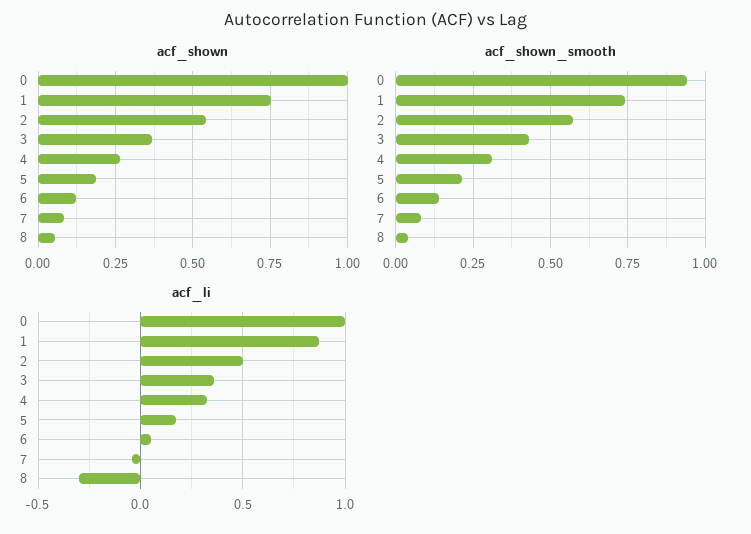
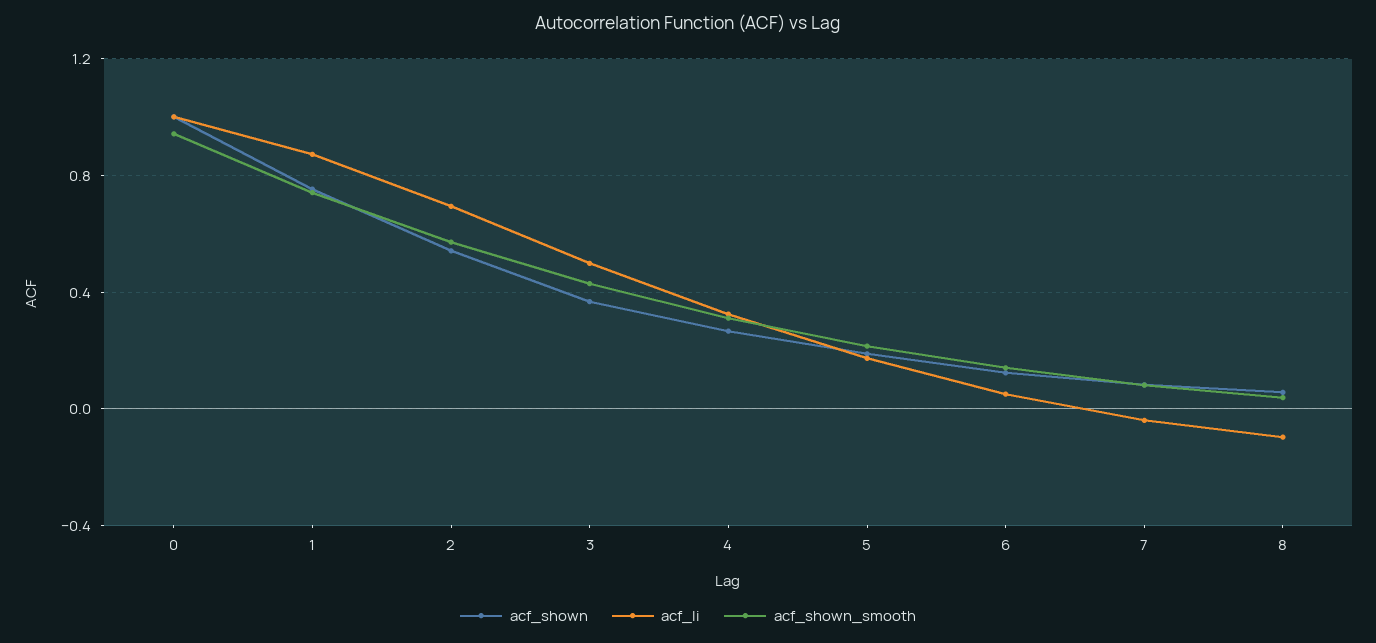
  {
    "acf_shown": {
      "0": 1,
      "1": 0.75,
      "2": 0.55,
      "3": 0.375,
      "4": 0.275,
      "5": 0.2,
      "6": 0.125,
      "7": 0.075,
      "8": 0.05
    },
    "acf_shown_smooth": {
      "0": 0.95,
      "1": 0.75,
      "2": 0.575,
      "3": 0.425,
      "4": 0.3,
      "5": 0.225,
      "6": 0.15,
      "7": 0.075,
      "8": 0.05
    },
    "acf_li": {
      "0": 1,
      "1": 0.85,
-     "2": 0.5,
+     "2": 0.7,
-     "3": 0.35,
+     "3": 0.5,
      "4": 0.3,
      "5": 0.15,
      "6": 0.05,
      "7": -0.05,
-     "8": -0.3
+     "8": -0.1
    }
  }

